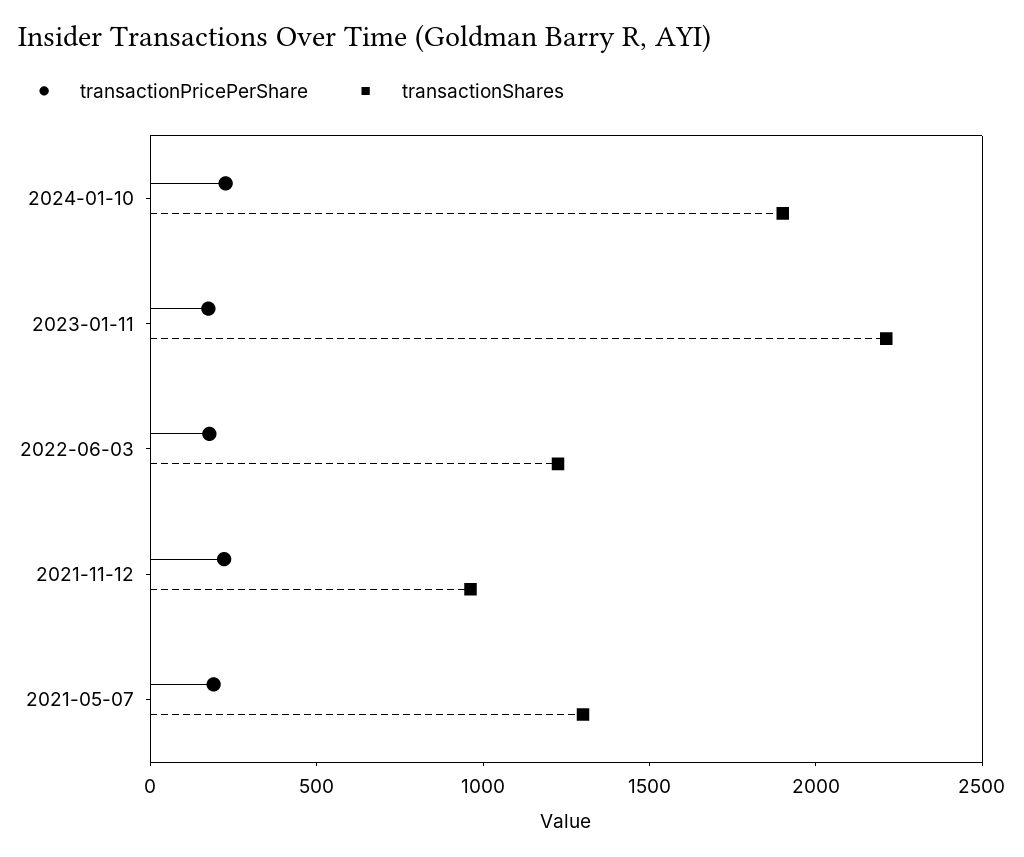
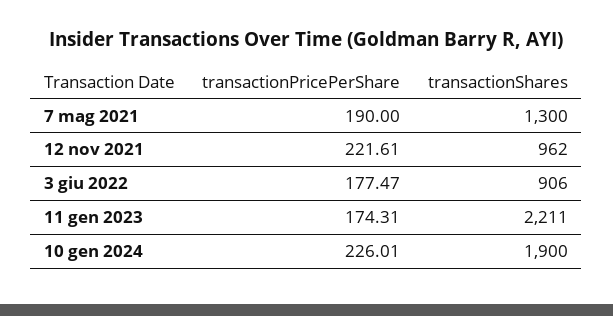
  {
    "transactionPricePerShare": {
      "2024-01-10": 226.01,
      "2023-01-11": 174.31,
      "2022-06-03": 177.47,
      "2021-11-12": 221.61,
      "2021-05-07": 190
    },
    "transactionShares": {
      "2024-01-10": 1900,
      "2023-01-11": 2211,
-     "2022-06-03": 1200,
+     "2022-06-03": 906,
      "2021-11-12": 962,
      "2021-05-07": 1300
    }
  }

